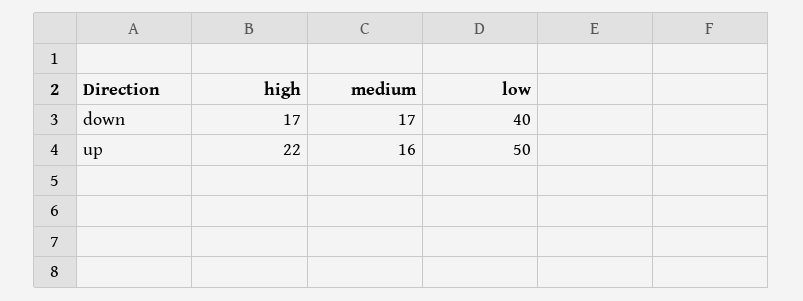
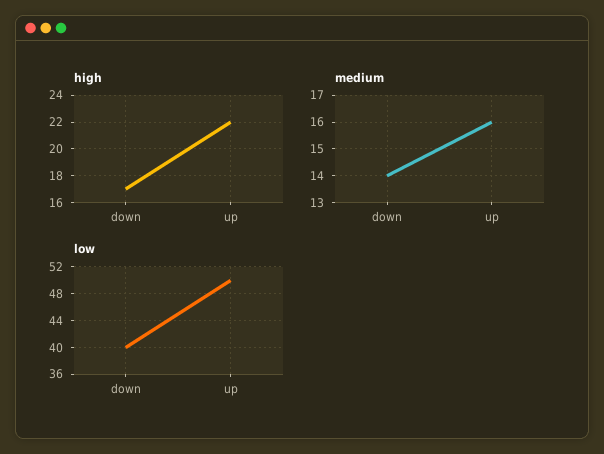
  {
    "high": {
      "down": 17,
      "up": 22
    },
    "medium": {
-     "down": 17,
+     "down": 14,
      "up": 16
    },
    "low": {
      "down": 40,
      "up": 50
    }
  }

